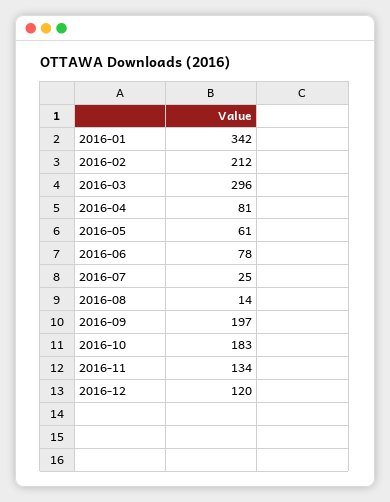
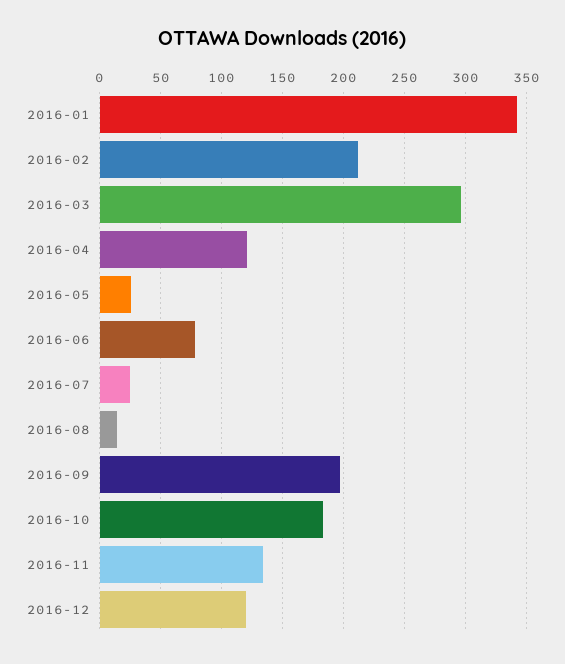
  {
    "2016-01": 342,
    "2016-02": 212,
    "2016-03": 296,
-   "2016-04": 81,
+   "2016-04": 120,
-   "2016-05": 61,
+   "2016-05": 25,
    "2016-06": 78,
    "2016-07": 25,
    "2016-08": 14,
    "2016-09": 197,
    "2016-10": 183,
    "2016-11": 134,
    "2016-12": 120
  }

